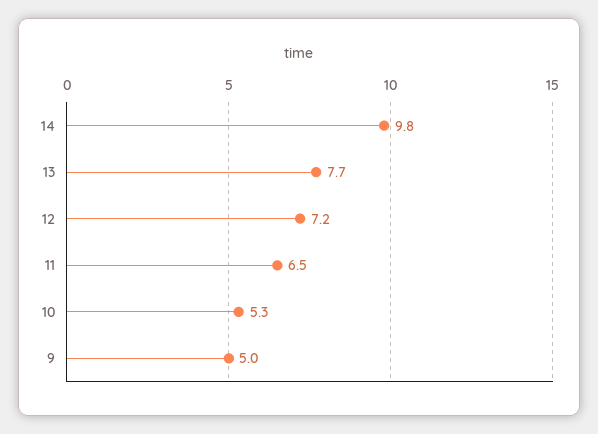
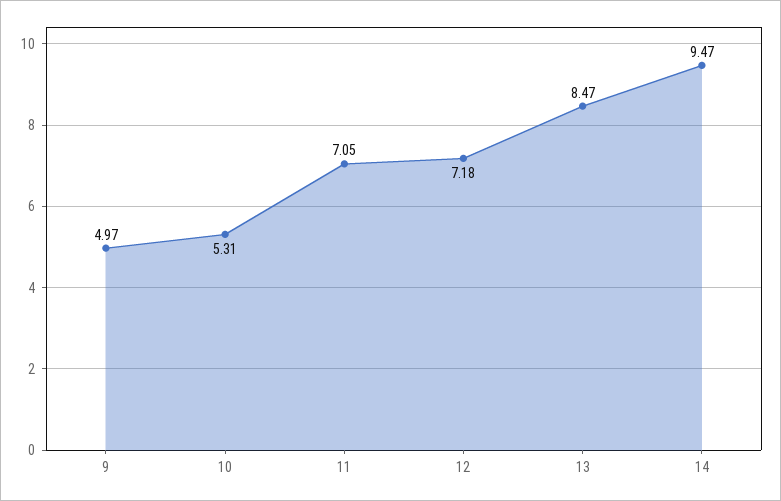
  {
-   "14": 9.8,
+   "14": 9.47,
-   "13": 7.7,
+   "13": 8.47,
    "12": 7.18,
-   "11": 6.5,
+   "11": 7.05,
    "10": 5.31,
    "9": 4.97
  }

